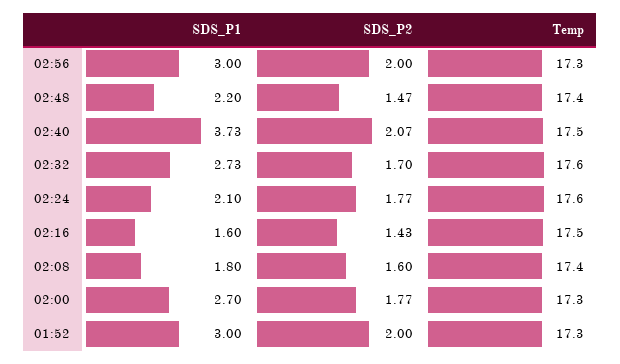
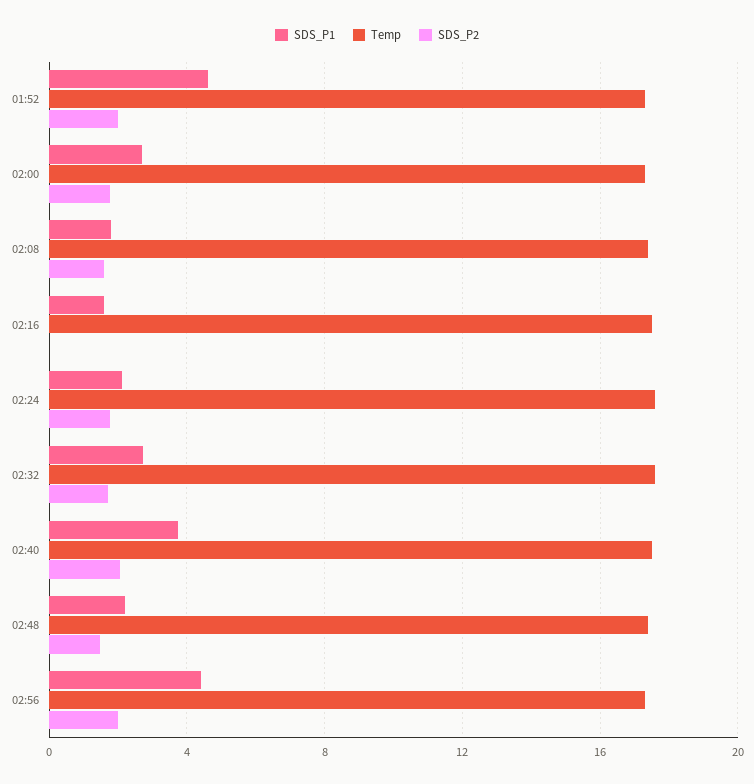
  {
    "SDS_P1": {
-     "02:56": 3,
+     "02:56": 4.5,
      "02:48": 2.2,
      "02:40": 3.73,
      "02:32": 2.73,
      "02:24": 2.1,
      "02:16": 1.6,
      "02:08": 1.8,
      "02:00": 2.7,
-     "01:52": 3
+     "01:52": 4.5
    },
    "SDS_P2": {
      "02:56": 2,
      "02:48": 1.47,
      "02:40": 2.07,
      "02:32": 1.7,
      "02:24": 1.77,
-     "02:16": 1.43,
+     "02:16": 0,
      "02:08": 1.6,
      "02:00": 1.77,
      "01:52": 2
    },
    "Temp": {
      "02:56": 17.3,
      "02:48": 17.4,
      "02:40": 17.5,
      "02:32": 17.6,
      "02:24": 17.6,
      "02:16": 17.5,
      "02:08": 17.4,
      "02:00": 17.3,
      "01:52": 17.3
    }
  }

